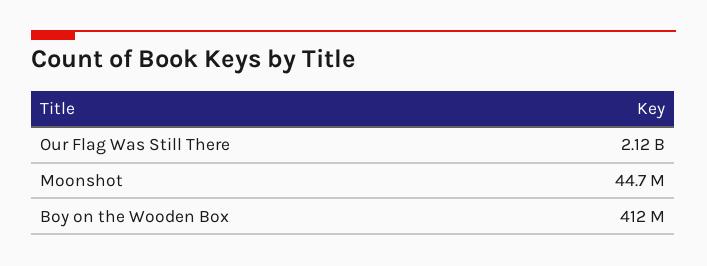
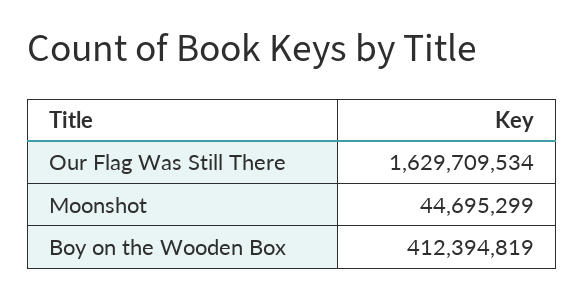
  {
-   "Our Flag Was Still There": 2120000000,
+   "Our Flag Was Still There": 1629709534,
    "Moonshot": 44695299,
    "Boy on the Wooden Box": 412394819
  }

